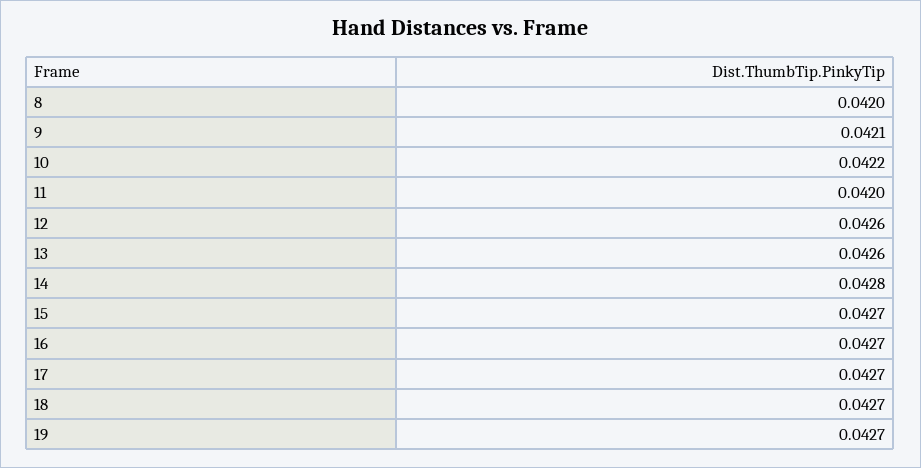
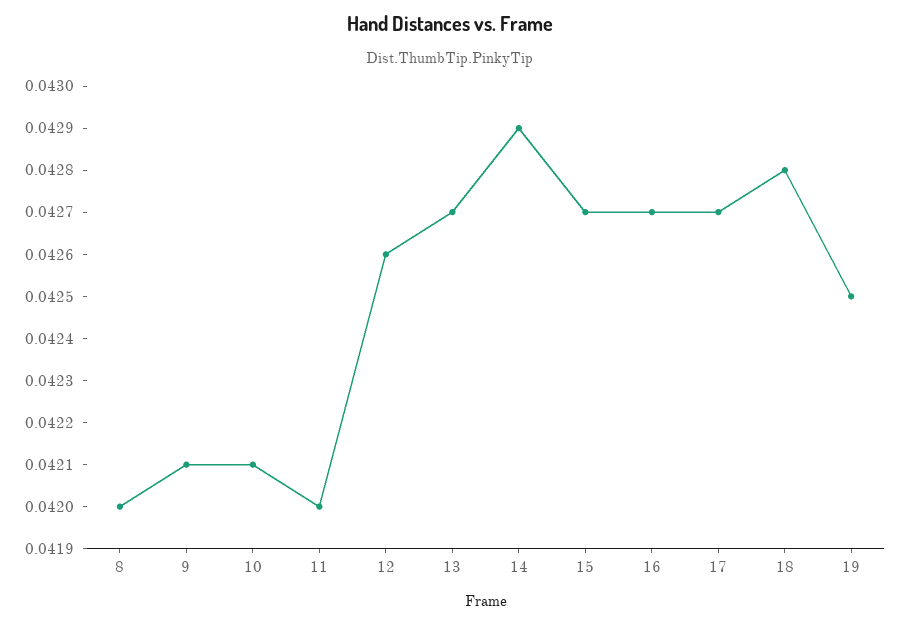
  {
    "8": 0.042,
    "9": 0.0421,
-   "10": 0.0422,
+   "10": 0.0421,
    "11": 0.042,
    "12": 0.0426,
-   "13": 0.0426,
+   "13": 0.0427,
-   "14": 0.0428,
+   "14": 0.0429,
    "15": 0.0427,
    "16": 0.0427,
    "17": 0.0427,
-   "18": 0.0427,
+   "18": 0.0428,
-   "19": 0.0427
+   "19": 0.0425
  }

